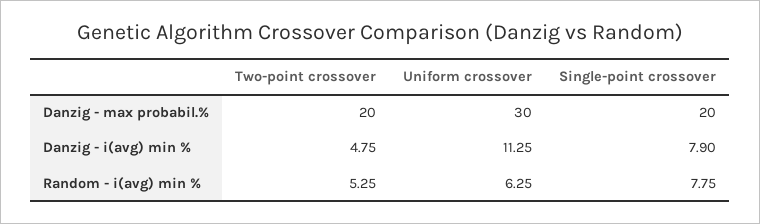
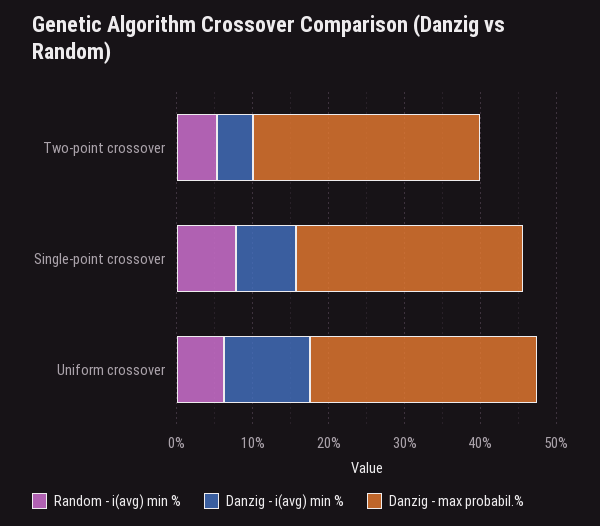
  {
    "Danzig - max probabil.%": {
-     "Two-point crossover": 20,
+     "Two-point crossover": 30,
      "Uniform crossover": 30,
-     "Single-point crossover": 20
+     "Single-point crossover": 30
    },
    "Danzig - i(avg) min %": {
      "Two-point crossover": 4.75,
      "Uniform crossover": 11.25,
      "Single-point crossover": 7.9
    },
    "Random - i(avg) min %": {
      "Two-point crossover": 5.25,
      "Uniform crossover": 6.25,
      "Single-point crossover": 7.75
    }
  }

